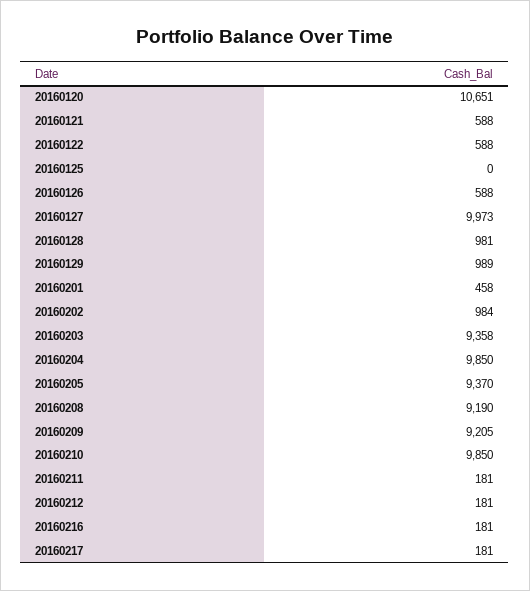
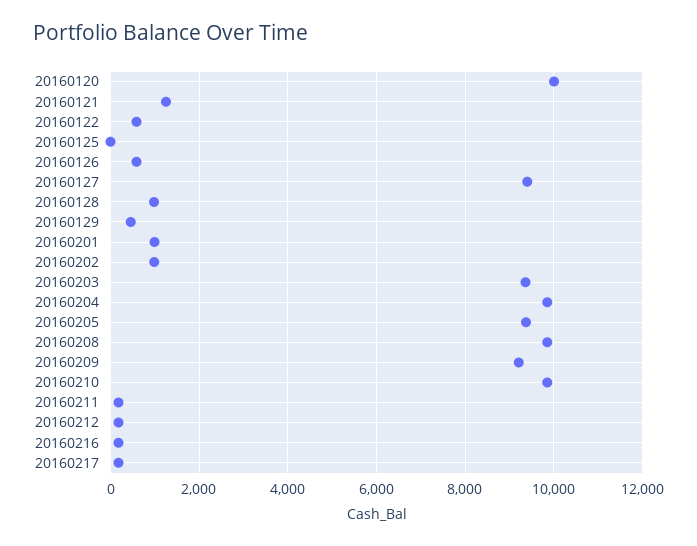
  {
-   "20160120": 10651,
+   "20160120": 10000,
-   "20160121": 588,
+   "20160121": 1200,
    "20160122": 588,
    "20160125": 0,
    "20160126": 588,
-   "20160127": 9973,
+   "20160127": 9400,
    "20160128": 981,
-   "20160129": 989,
+   "20160129": 400,
-   "20160201": 458,
+   "20160201": 1000,
    "20160202": 984,
    "20160203": 9358,
    "20160204": 9850,
    "20160205": 9370,
-   "20160208": 9190,
+   "20160208": 9800,
    "20160209": 9205,
    "20160210": 9850,
    "20160211": 181,
    "20160212": 181,
    "20160216": 181,
    "20160217": 181
  }

